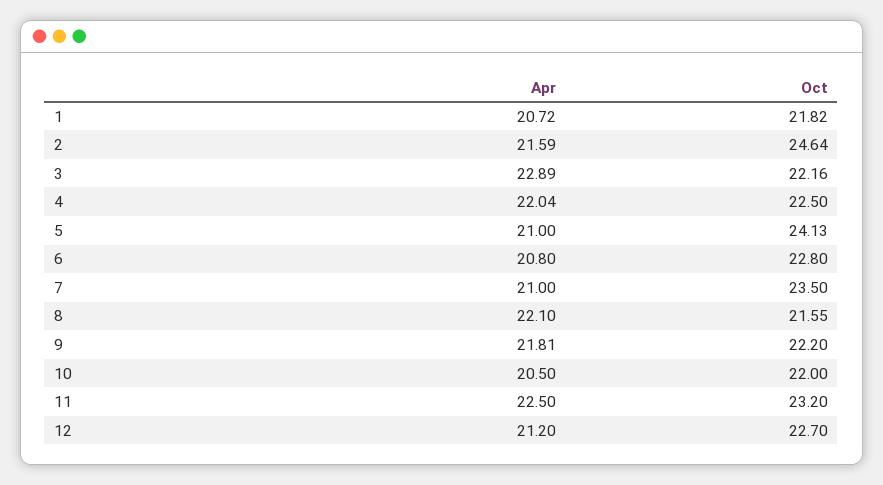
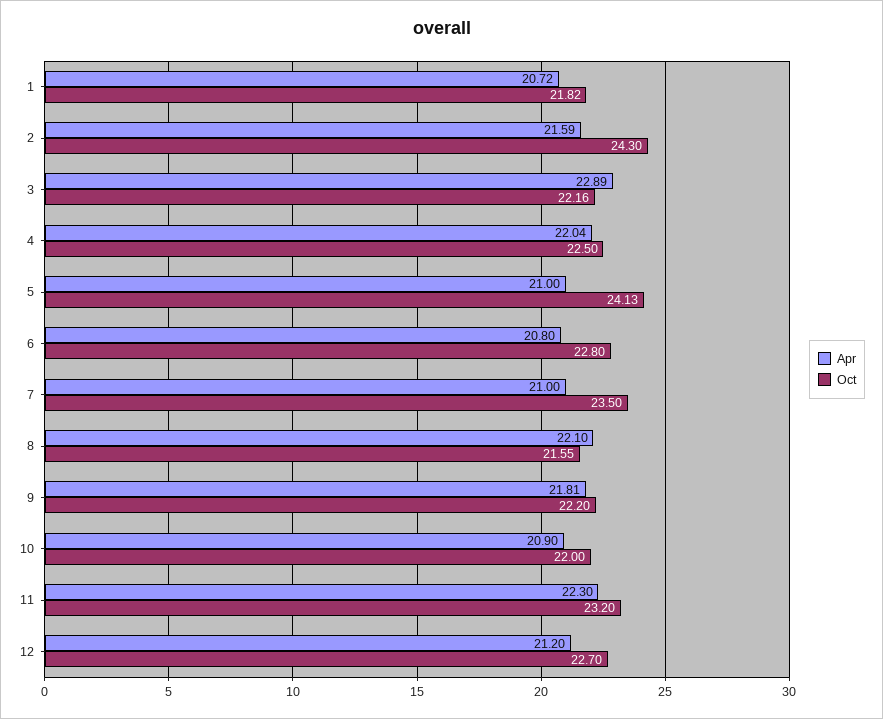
  {
    "Apr": {
      "1": 20.72,
      "2": 21.59,
      "3": 22.89,
      "4": 22.04,
      "5": 21,
      "6": 20.8,
      "7": 21,
      "8": 22.1,
      "9": 21.81,
-     "10": 20.5,
+     "10": 20.9,
-     "11": 22.5,
+     "11": 22.3,
      "12": 21.2
    },
    "Oct": {
      "1": 21.82,
-     "2": 24.64,
+     "2": 24.3,
      "3": 22.16,
      "4": 22.5,
      "5": 24.13,
      "6": 22.8,
      "7": 23.5,
      "8": 21.55,
      "9": 22.2,
      "10": 22,
      "11": 23.2,
      "12": 22.7
    }
  }

